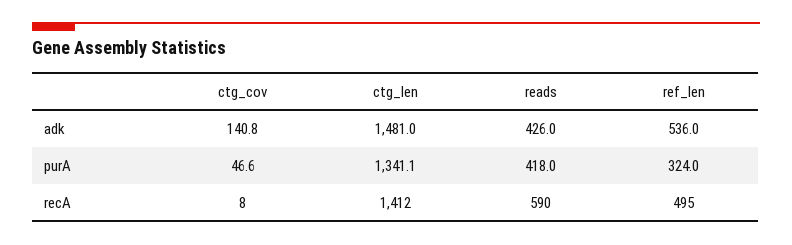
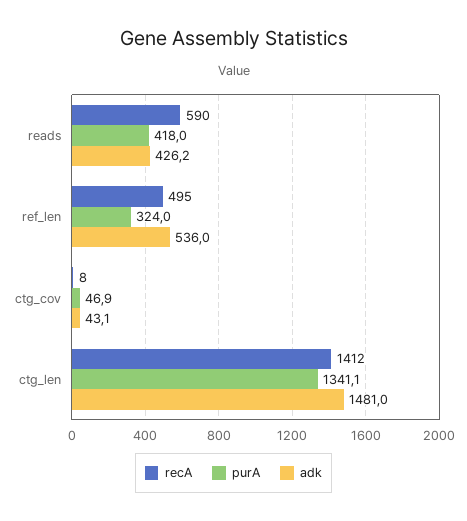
  {
    "adk": {
-     "ctg_cov": 140.8,
+     "ctg_cov": 43.1,
      "ctg_len": 1481,
-     "reads": 426,
+     "reads": 426.2,
      "ref_len": 536
    },
    "purA": {
-     "ctg_cov": 46.6,
+     "ctg_cov": 46.9,
      "ctg_len": 1341.1,
      "reads": 418,
      "ref_len": 324
    },
    "recA": {
      "ctg_cov": 8,
      "ctg_len": 1412,
      "reads": 590,
      "ref_len": 495
    }
  }

